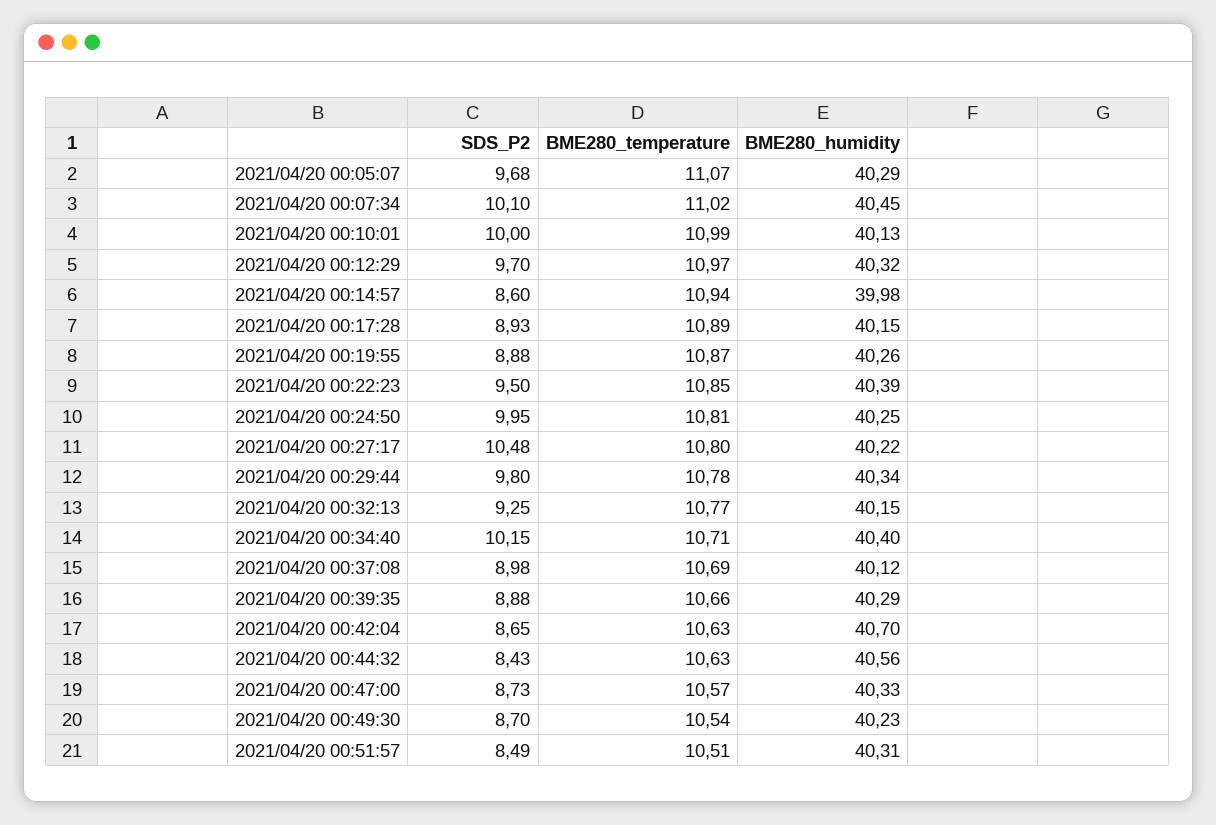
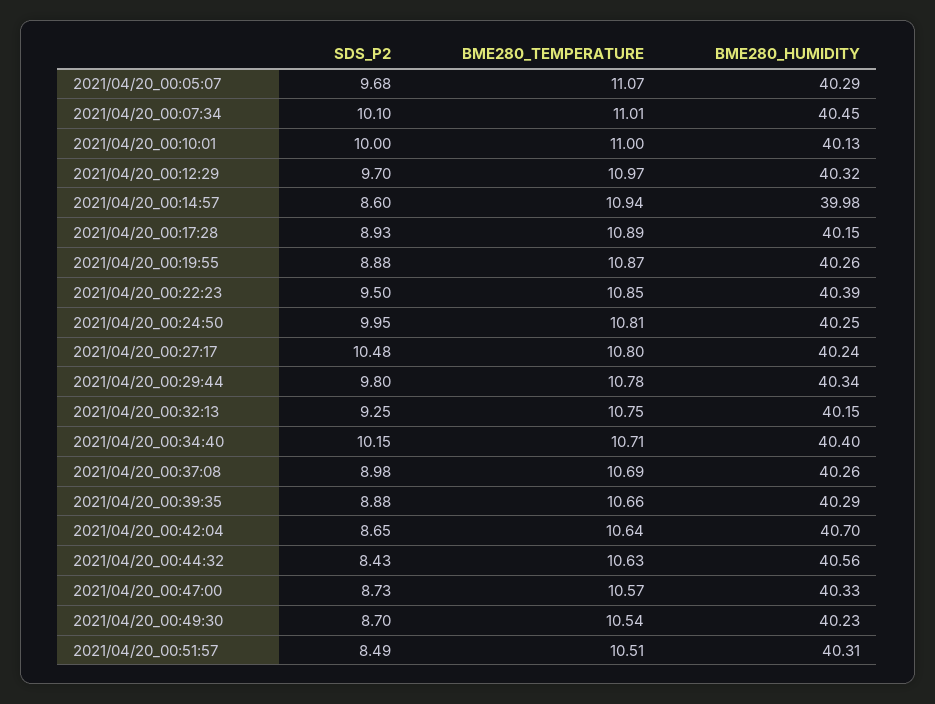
  {
    "SDS_P2": {
      "2021/04/20 00:05:07": 9.68,
      "2021/04/20 00:07:34": 10.1,
      "2021/04/20 00:10:01": 10,
      "2021/04/20 00:12:29": 9.7,
      "2021/04/20 00:14:57": 8.6,
      "2021/04/20 00:17:28": 8.93,
      "2021/04/20 00:19:55": 8.88,
      "2021/04/20 00:22:23": 9.5,
      "2021/04/20 00:24:50": 9.95,
      "2021/04/20 00:27:17": 10.48,
      "2021/04/20 00:29:44": 9.8,
      "2021/04/20 00:32:13": 9.25,
      "2021/04/20 00:34:40": 10.15,
      "2021/04/20 00:37:08": 8.98,
      "2021/04/20 00:39:35": 8.88,
      "2021/04/20 00:42:04": 8.65,
      "2021/04/20 00:44:32": 8.43,
      "2021/04/20 00:47:00": 8.73,
      "2021/04/20 00:49:30": 8.7,
      "2021/04/20 00:51:57": 8.49
    },
    "BME280_temperature": {
      "2021/04/20 00:05:07": 11.07,
-     "2021/04/20 00:07:34": 11.02,
+     "2021/04/20 00:07:34": 11.01,
-     "2021/04/20 00:10:01": 10.99,
+     "2021/04/20 00:10:01": 11,
      "2021/04/20 00:12:29": 10.97,
      "2021/04/20 00:14:57": 10.94,
      "2021/04/20 00:17:28": 10.89,
      "2021/04/20 00:19:55": 10.87,
      "2021/04/20 00:22:23": 10.85,
      "2021/04/20 00:24:50": 10.81,
      "2021/04/20 00:27:17": 10.8,
      "2021/04/20 00:29:44": 10.78,
-     "2021/04/20 00:32:13": 10.77,
+     "2021/04/20 00:32:13": 10.75,
      "2021/04/20 00:34:40": 10.71,
      "2021/04/20 00:37:08": 10.69,
      "2021/04/20 00:39:35": 10.66,
-     "2021/04/20 00:42:04": 10.63,
+     "2021/04/20 00:42:04": 10.64,
      "2021/04/20 00:44:32": 10.63,
      "2021/04/20 00:47:00": 10.57,
      "2021/04/20 00:49:30": 10.54,
      "2021/04/20 00:51:57": 10.51
    },
    "BME280_humidity": {
      "2021/04/20 00:05:07": 40.29,
      "2021/04/20 00:07:34": 40.45,
      "2021/04/20 00:10:01": 40.13,
      "2021/04/20 00:12:29": 40.32,
      "2021/04/20 00:14:57": 39.98,
      "2021/04/20 00:17:28": 40.15,
      "2021/04/20 00:19:55": 40.26,
      "2021/04/20 00:22:23": 40.39,
      "2021/04/20 00:24:50": 40.25,
-     "2021/04/20 00:27:17": 40.22,
+     "2021/04/20 00:27:17": 40.24,
      "2021/04/20 00:29:44": 40.34,
      "2021/04/20 00:32:13": 40.15,
      "2021/04/20 00:34:40": 40.4,
-     "2021/04/20 00:37:08": 40.12,
+     "2021/04/20 00:37:08": 40.26,
      "2021/04/20 00:39:35": 40.29,
      "2021/04/20 00:42:04": 40.7,
      "2021/04/20 00:44:32": 40.56,
      "2021/04/20 00:47:00": 40.33,
      "2021/04/20 00:49:30": 40.23,
      "2021/04/20 00:51:57": 40.31
    }
  }

